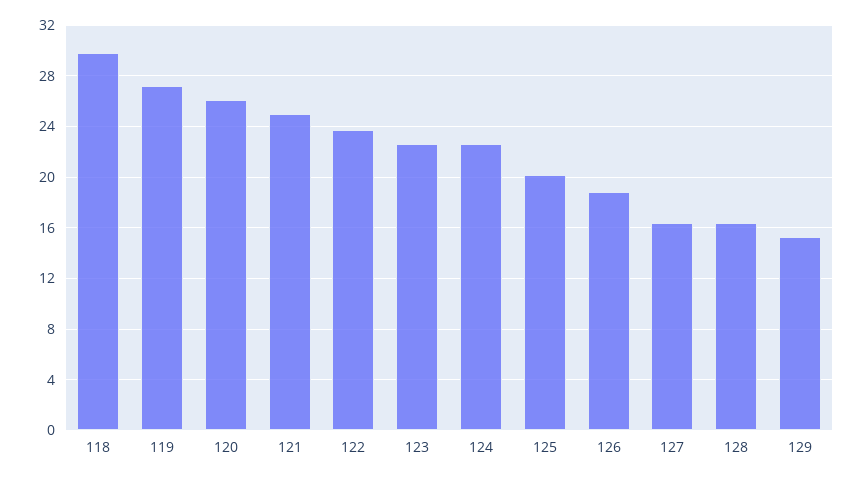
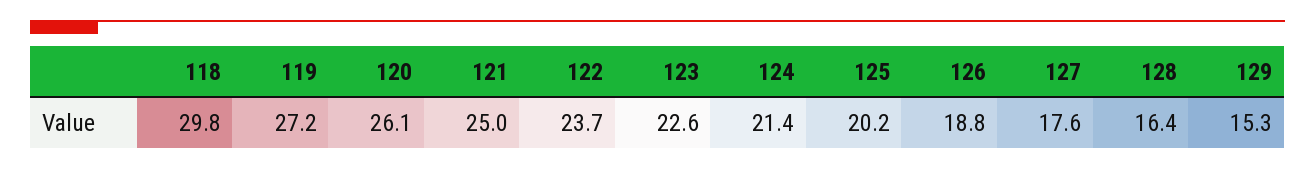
  {
    "118": 29.8,
    "119": 27.2,
    "120": 26.1,
    "121": 25,
    "122": 23.7,
    "123": 22.6,
-   "124": 22.5,
+   "124": 21.4,
    "125": 20.2,
    "126": 18.8,
-   "127": 16.5,
+   "127": 17.6,
    "128": 16.4,
    "129": 15.3
  }

